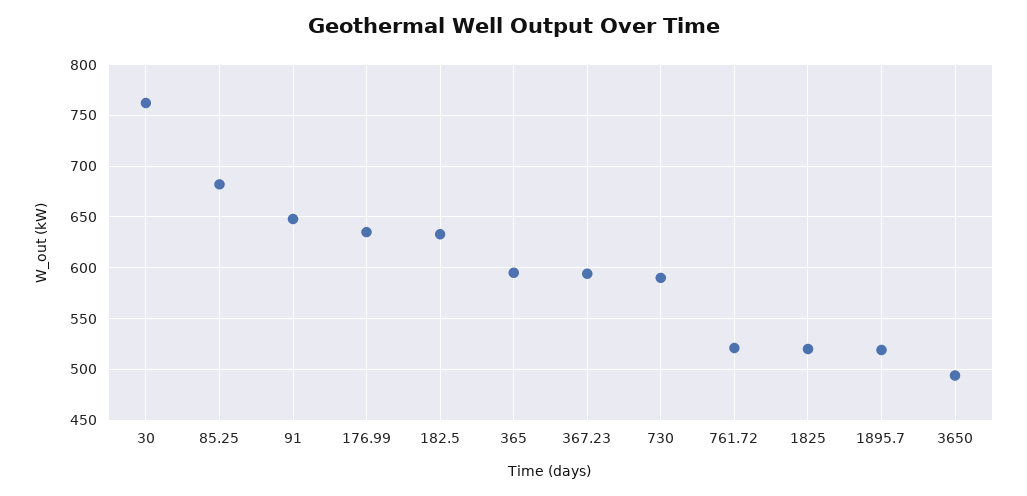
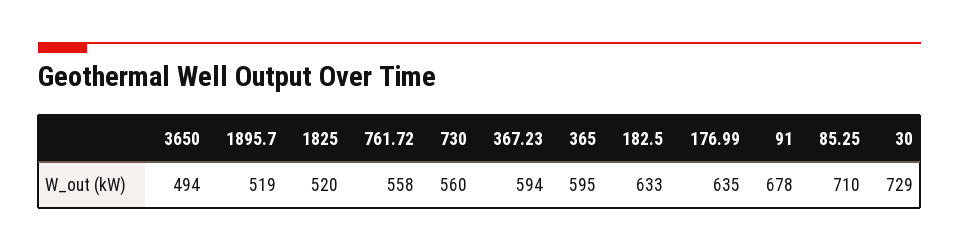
  {
-   "30": 760,
+   "30": 729,
-   "85.25": 680,
+   "85.25": 710,
-   "91": 650,
+   "91": 678,
    "176.99": 635,
    "182.5": 633,
    "365": 595,
    "367.23": 594,
-   "730": 590,
+   "730": 560,
-   "761.72": 520,
+   "761.72": 558,
    "1825": 520,
    "1895.7": 519,
    "3650": 494
  }

